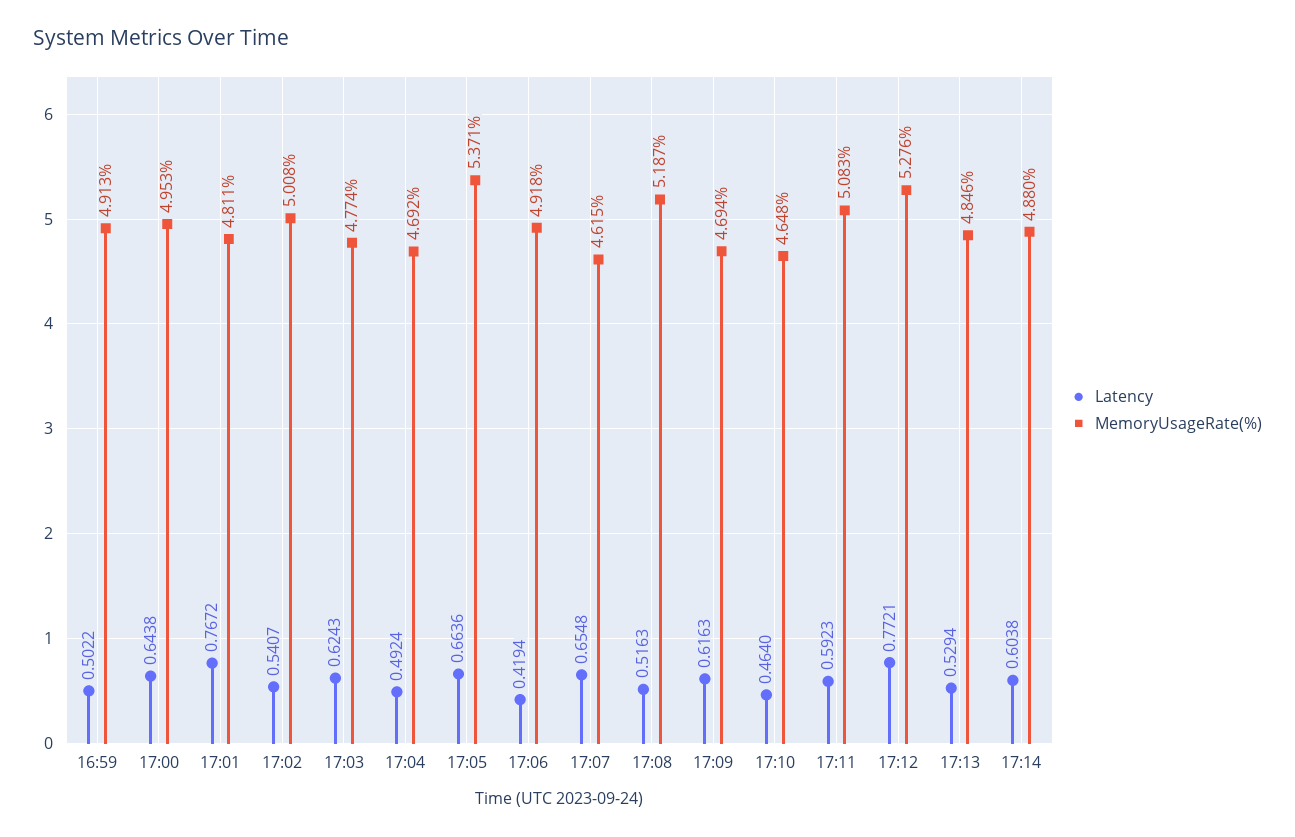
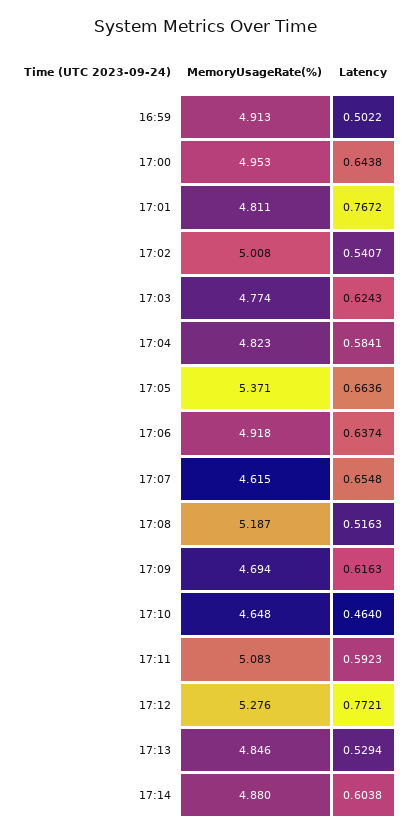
  {
    "Latency": {
      "16:59": 0.5022,
      "17:00": 0.6438,
      "17:01": 0.7672,
      "17:02": 0.5407,
      "17:03": 0.6243,
-     "17:04": 0.4924,
+     "17:04": 0.5841,
      "17:05": 0.6636,
-     "17:06": 0.4194,
+     "17:06": 0.6374,
      "17:07": 0.6548,
      "17:08": 0.5163,
      "17:09": 0.6163,
      "17:10": 0.464,
      "17:11": 0.5923,
      "17:12": 0.7721,
      "17:13": 0.5294,
      "17:14": 0.6038
    },
    "MemoryUsageRate(%)": {
      "16:59": 4.913,
      "17:00": 4.953,
      "17:01": 4.811,
      "17:02": 5.008,
      "17:03": 4.774,
-     "17:04": 4.692,
+     "17:04": 4.823,
      "17:05": 5.371,
      "17:06": 4.918,
      "17:07": 4.615,
      "17:08": 5.187,
      "17:09": 4.694,
      "17:10": 4.648,
      "17:11": 5.083,
      "17:12": 5.276,
      "17:13": 4.846,
      "17:14": 4.88
    }
  }

